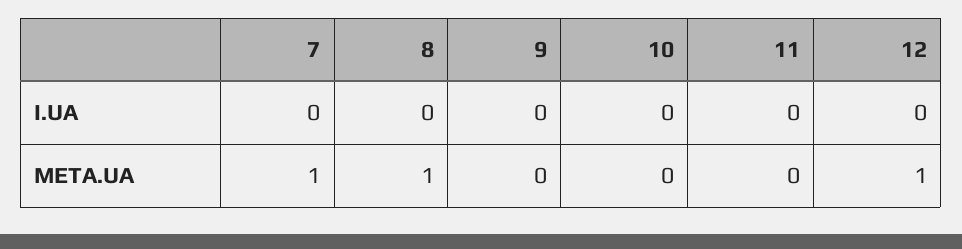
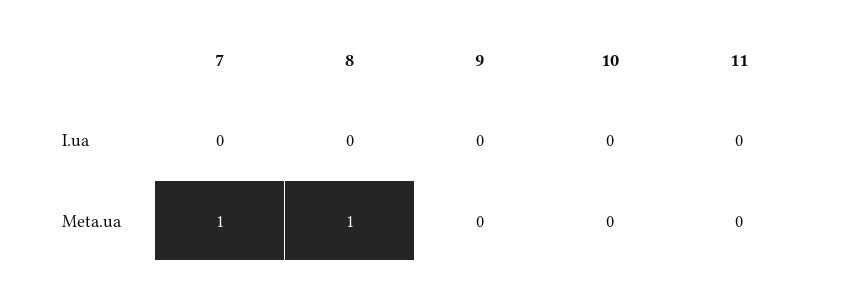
  {
    "7": {
      "I.UA": 0,
      "META.UA": 1
    },
    "8": {
      "I.UA": 0,
      "META.UA": 1
    },
    "9": {
      "I.UA": 0,
      "META.UA": 0
    },
    "10": {
      "I.UA": 0,
      "META.UA": 0
    },
    "11": {
      "I.UA": 0,
      "META.UA": 0
-   },
+   }
-   "12": {
-     "I.UA": 0,
-     "META.UA": 1
-   }
  }

